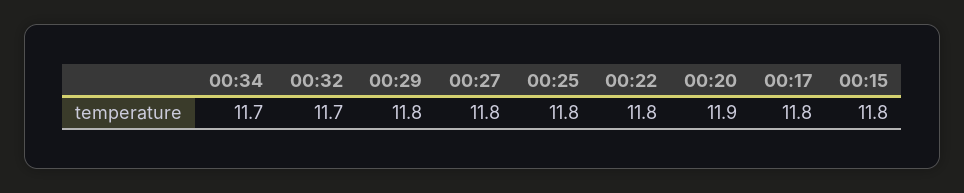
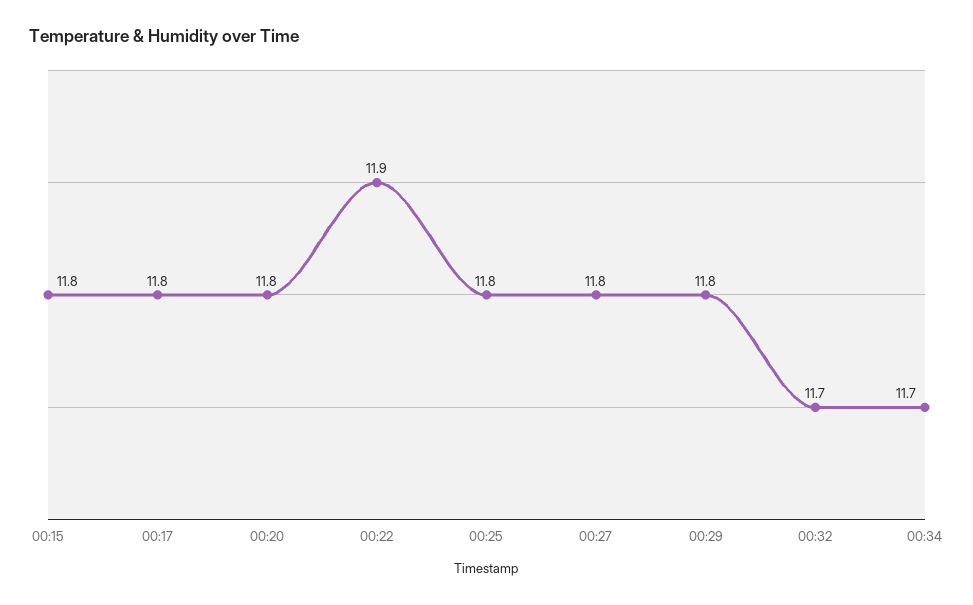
  {
    "00:34": 11.7,
    "00:32": 11.7,
    "00:29": 11.8,
    "00:27": 11.8,
    "00:25": 11.8,
-   "00:22": 11.8,
+   "00:22": 11.9,
-   "00:20": 11.9,
+   "00:20": 11.8,
    "00:17": 11.8,
    "00:15": 11.8
  }

